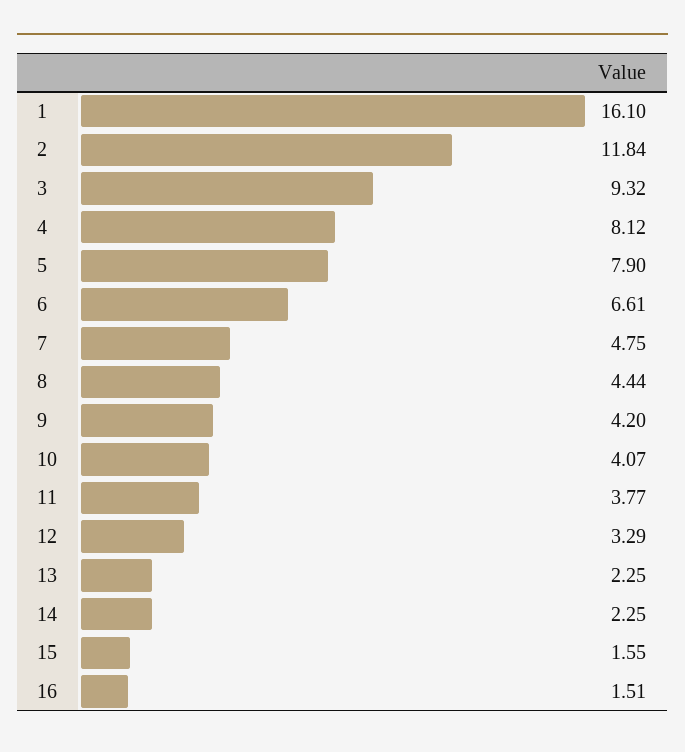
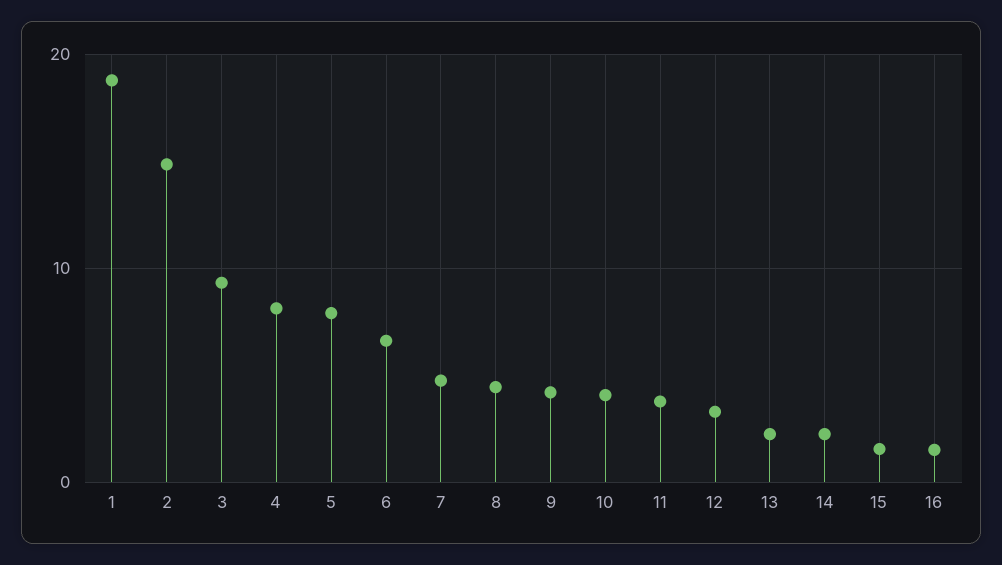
  {
-   "1": 16.1,
+   "1": 19,
-   "2": 11.84,
+   "2": 15,
    "3": 9.32,
    "4": 8.12,
    "5": 7.9,
    "6": 6.61,
    "7": 4.75,
    "8": 4.44,
    "9": 4.2,
    "10": 4.07,
    "11": 3.77,
    "12": 3.29,
    "13": 2.25,
    "14": 2.25,
    "15": 1.55,
    "16": 1.51
  }

